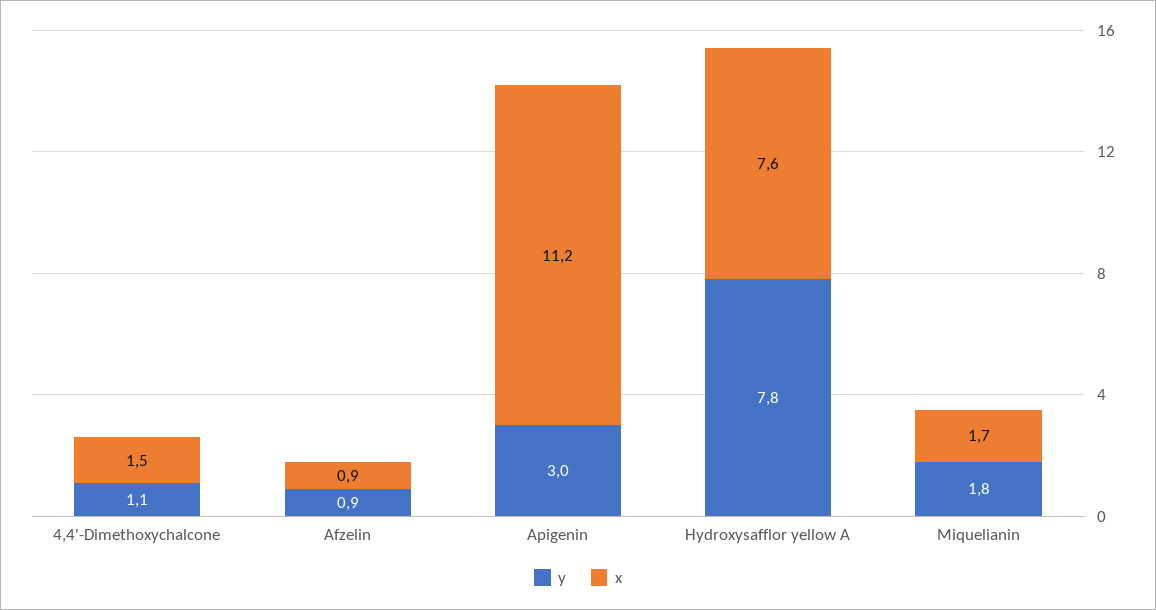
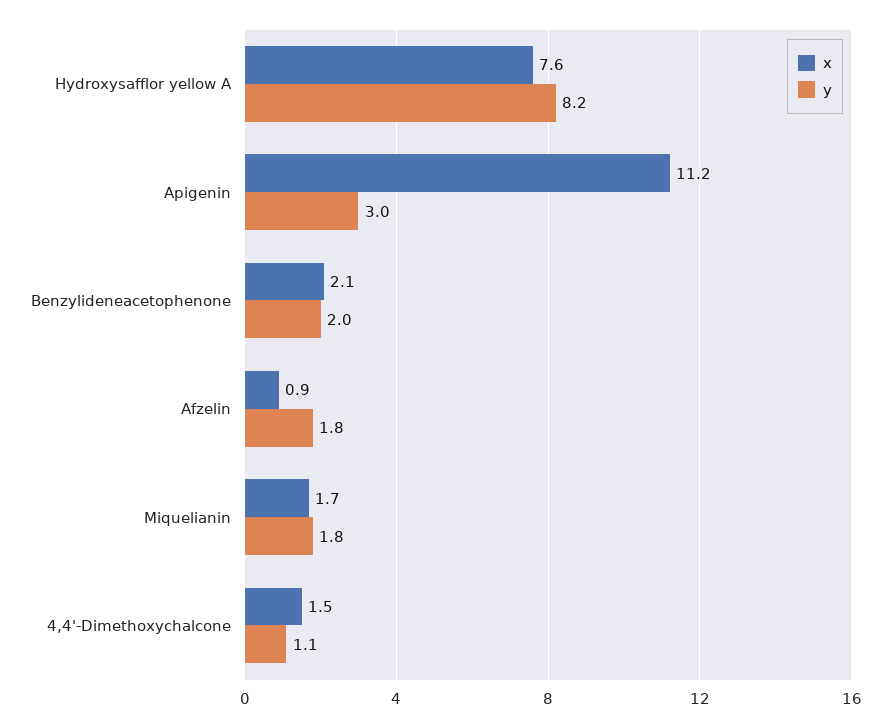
  {
    "y": {
      "4,4'-Dimethoxychalcone": 1.1,
-     "Afzelin": 0.9,
+     "Afzelin": 1.8,
      "Apigenin": 3,
-     "Hydroxysafflor yellow A": 7.8,
+     "Hydroxysafflor yellow A": 8.2,
-     "Miquelianin": 1.8
+     "Miquelianin": 1.8,
+     "Benzylideneacetophenone": 2
    },
    "x": {
      "4,4'-Dimethoxychalcone": 1.5,
      "Afzelin": 0.9,
      "Apigenin": 11.2,
      "Hydroxysafflor yellow A": 7.6,
-     "Miquelianin": 1.7
+     "Miquelianin": 1.7,
+     "Benzylideneacetophenone": 2.1
    }
  }

